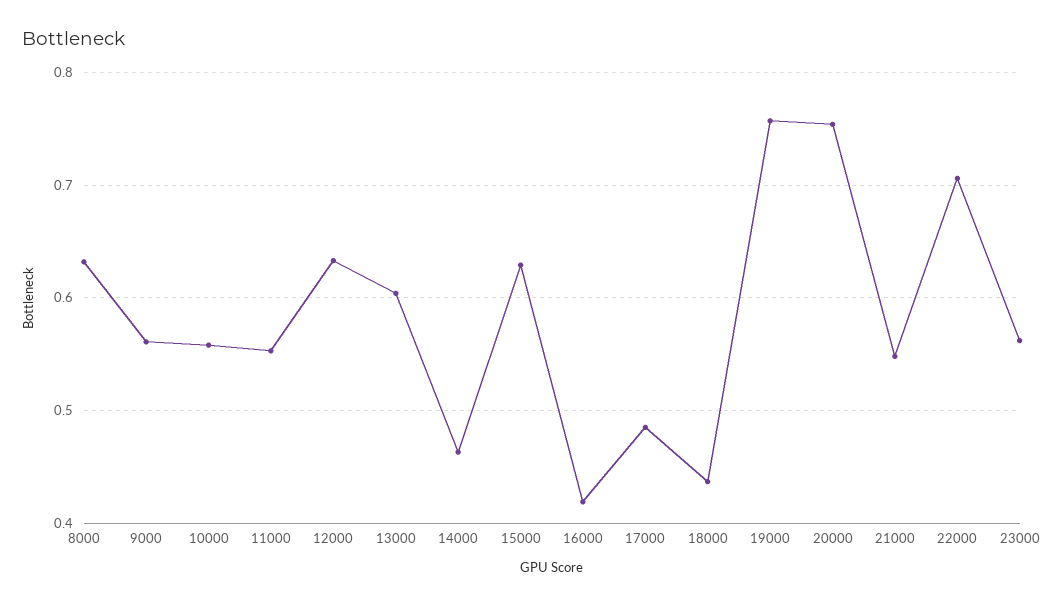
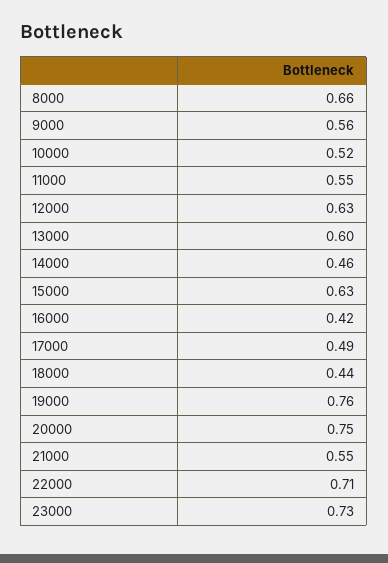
  {
-   "8000": 0.63,
+   "8000": 0.66,
    "9000": 0.56,
-   "10000": 0.56,
+   "10000": 0.52,
    "11000": 0.55,
    "12000": 0.63,
    "13000": 0.6,
    "14000": 0.46,
    "15000": 0.63,
    "16000": 0.42,
    "17000": 0.49,
    "18000": 0.44,
    "19000": 0.76,
    "20000": 0.75,
    "21000": 0.55,
    "22000": 0.71,
-   "23000": 0.56
+   "23000": 0.73
  }

